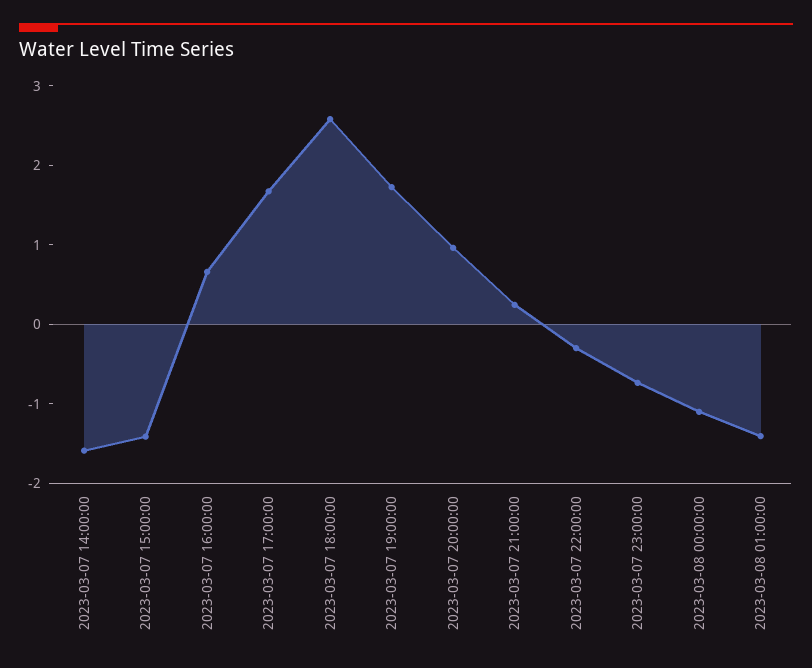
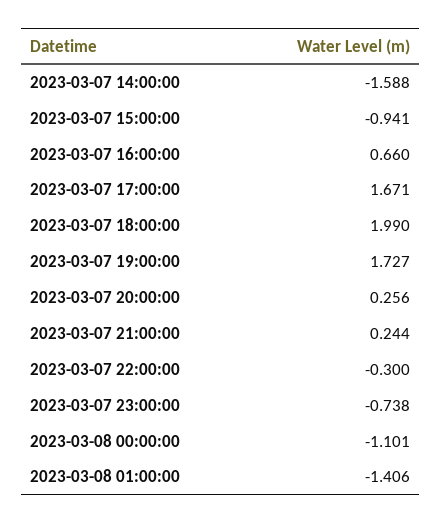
  {
    "2023-03-07 14:00:00": -1.588,
-   "2023-03-07 15:00:00": -1.4,
+   "2023-03-07 15:00:00": -0.941,
    "2023-03-07 16:00:00": 0.66,
    "2023-03-07 17:00:00": 1.671,
-   "2023-03-07 18:00:00": 2.6,
+   "2023-03-07 18:00:00": 1.99,
    "2023-03-07 19:00:00": 1.727,
-   "2023-03-07 20:00:00": 1,
+   "2023-03-07 20:00:00": 0.256,
    "2023-03-07 21:00:00": 0.244,
    "2023-03-07 22:00:00": -0.3,
    "2023-03-07 23:00:00": -0.738,
    "2023-03-08 00:00:00": -1.101,
    "2023-03-08 01:00:00": -1.406
  }

